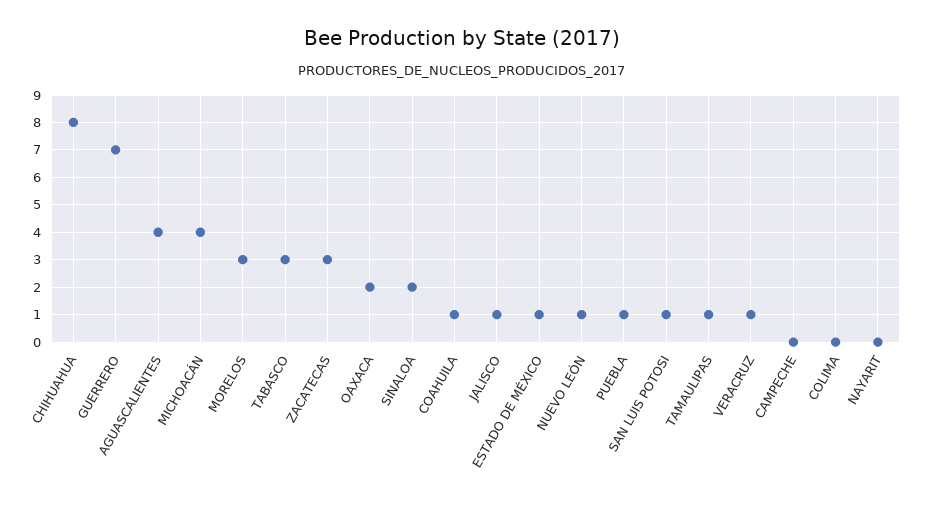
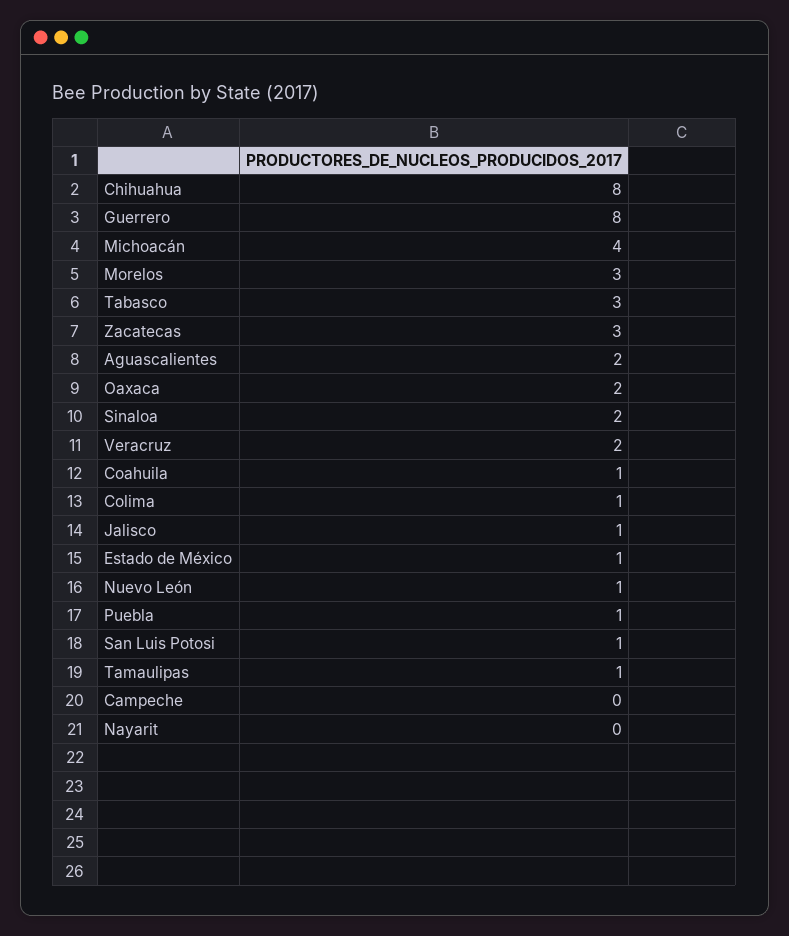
  {
    "CHIHUAHUA": 8,
-   "GUERRERO": 7,
+   "GUERRERO": 8,
-   "AGUASCALIENTES": 4,
+   "AGUASCALIENTES": 2,
    "MICHOACÁN": 4,
    "MORELOS": 3,
    "TABASCO": 3,
    "ZACATECAS": 3,
    "OAXACA": 2,
    "SINALOA": 2,
    "COAHUILA": 1,
    "JALISCO": 1,
    "ESTADO DE MÉXICO": 1,
    "NUEVO LEÓN": 1,
    "PUEBLA": 1,
    "SAN LUIS POTOSI": 1,
    "TAMAULIPAS": 1,
-   "VERACRUZ": 1,
+   "VERACRUZ": 2,
    "CAMPECHE": 0,
-   "COLIMA": 0,
+   "COLIMA": 1,
    "NAYARIT": 0
  }

